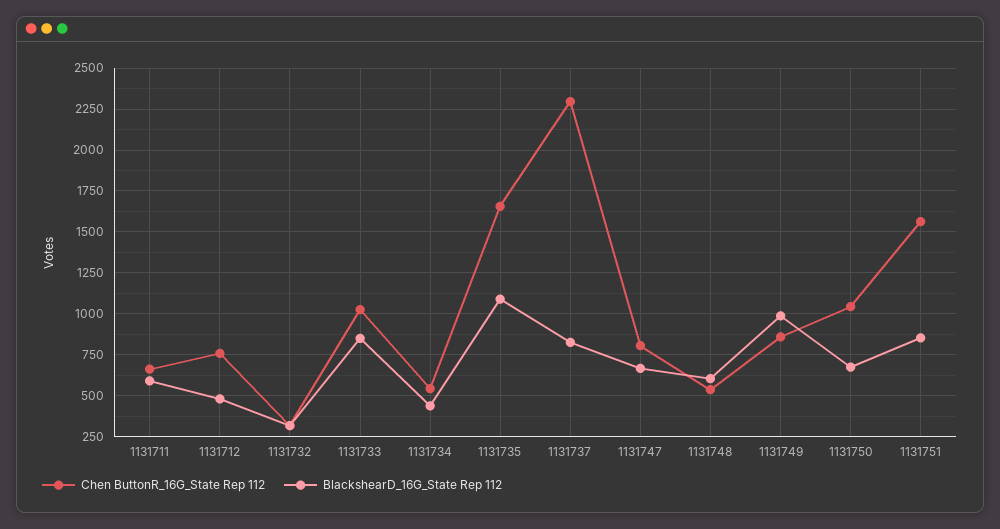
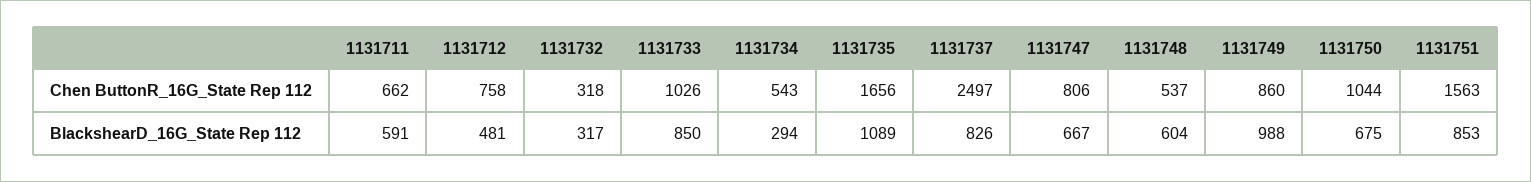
  {
    "Chen ButtonR_16G_State Rep 112": {
      "1131711": 662,
      "1131712": 758,
      "1131732": 318,
      "1131733": 1026,
      "1131734": 543,
      "1131735": 1656,
-     "1131737": 2300,
+     "1131737": 2497,
      "1131747": 806,
      "1131748": 537,
      "1131749": 860,
      "1131750": 1044,
      "1131751": 1563
    },
    "BlackshearD_16G_State Rep 112": {
      "1131711": 591,
      "1131712": 481,
      "1131732": 317,
      "1131733": 850,
-     "1131734": 450,
+     "1131734": 294,
      "1131735": 1089,
      "1131737": 826,
      "1131747": 667,
      "1131748": 604,
      "1131749": 988,
      "1131750": 675,
      "1131751": 853
    }
  }

